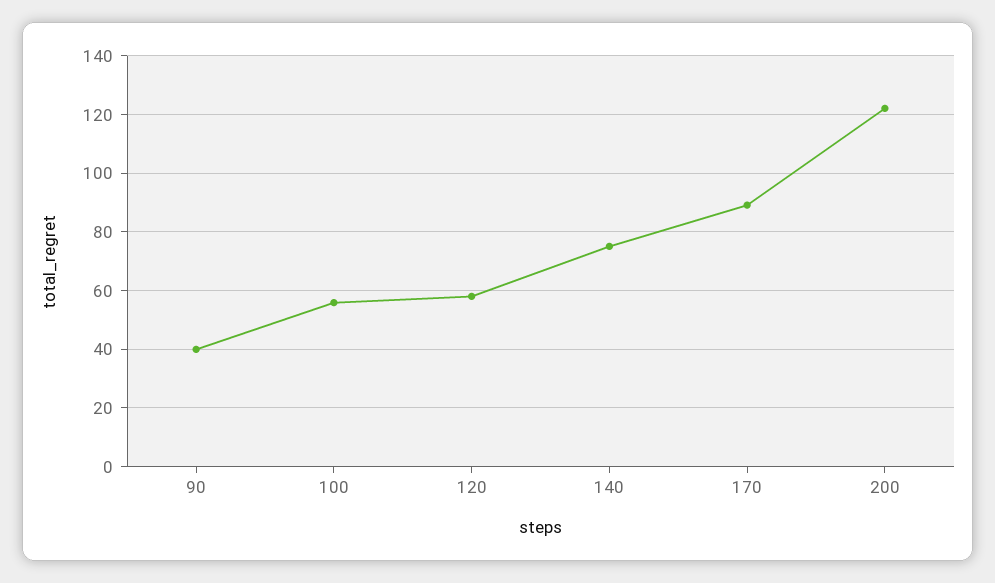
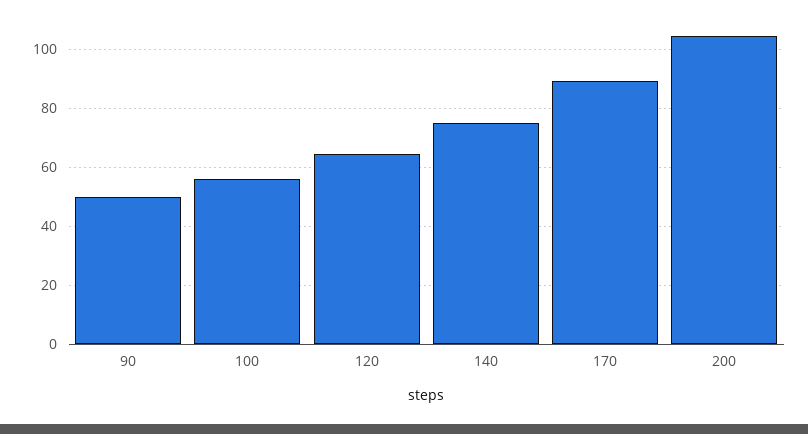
  {
-   "90": 40,
+   "90": 50,
    "100": 55,
-   "120": 57.5,
+   "120": 65,
    "140": 75,
    "170": 90,
-   "200": 122.5
+   "200": 105
  }

